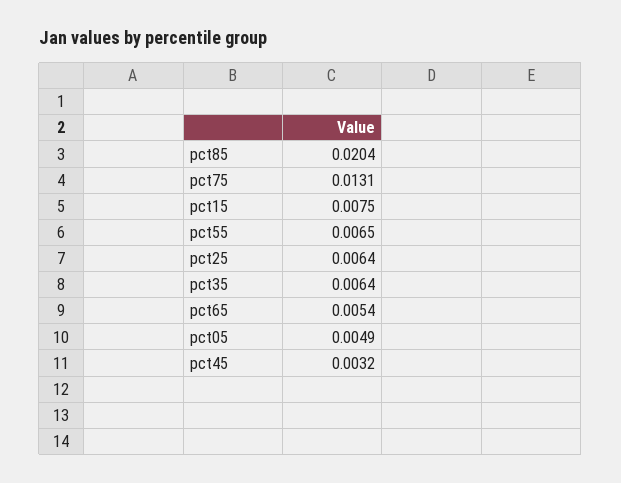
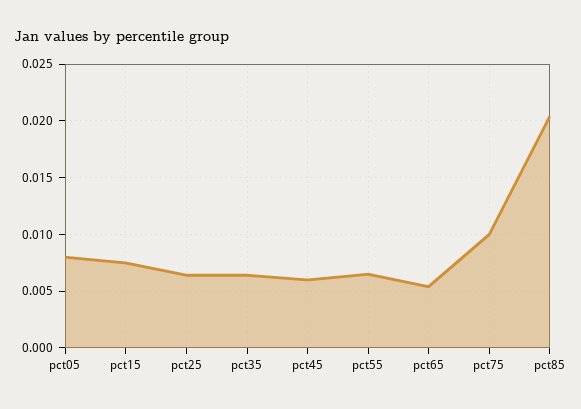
  {
    "pct85": 0.0204,
-   "pct75": 0.0131,
+   "pct75": 0.01,
    "pct15": 0.0075,
    "pct55": 0.0065,
    "pct25": 0.0064,
    "pct35": 0.0064,
    "pct65": 0.0054,
-   "pct05": 0.0049,
+   "pct05": 0.008,
-   "pct45": 0.0032
+   "pct45": 0.006
  }

